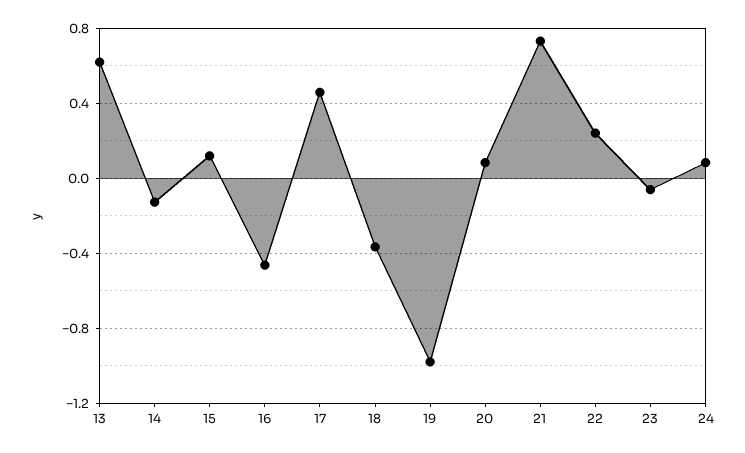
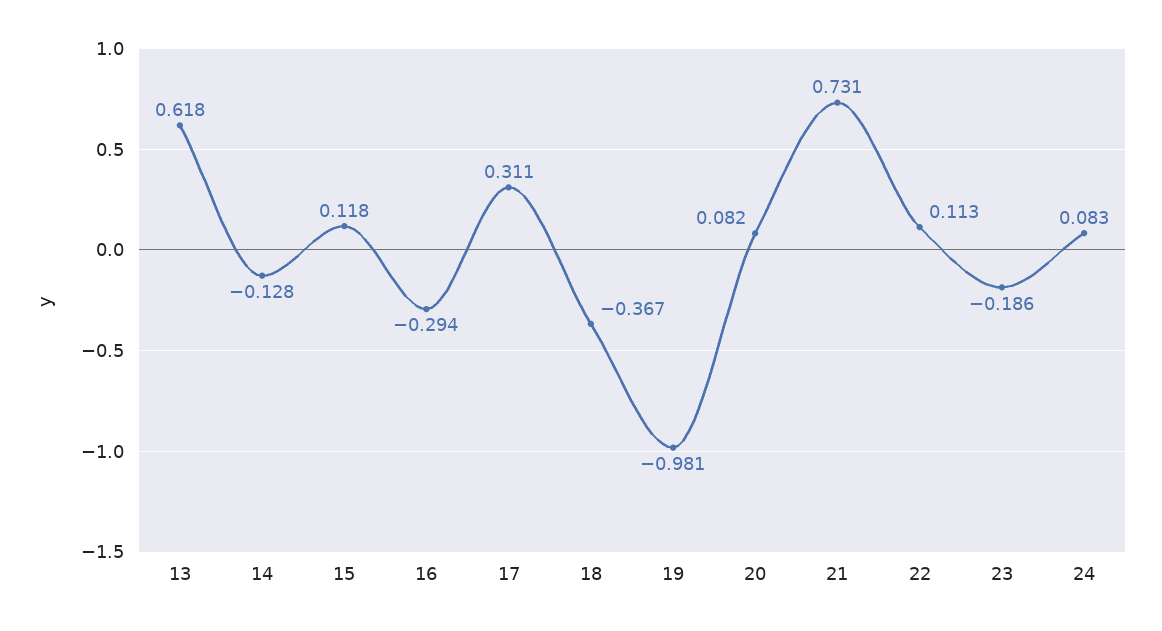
  {
    "13": 0.618,
    "14": -0.128,
    "15": 0.118,
-   "16": -0.45,
+   "16": -0.294,
-   "17": 0.45,
+   "17": 0.311,
    "18": -0.367,
    "19": -0.981,
    "20": 0.082,
    "21": 0.731,
-   "22": 0.25,
+   "22": 0.113,
-   "23": -0.05,
+   "23": -0.186,
    "24": 0.083
  }

